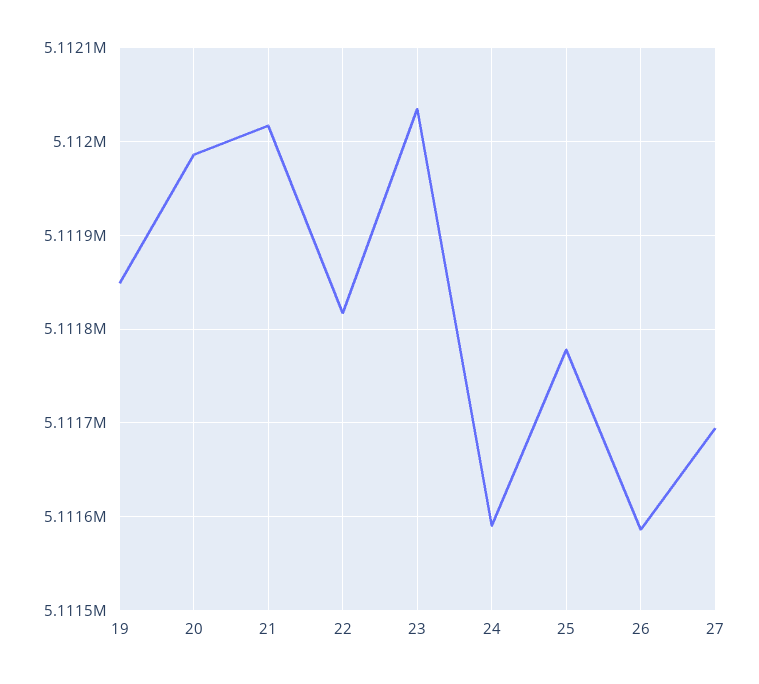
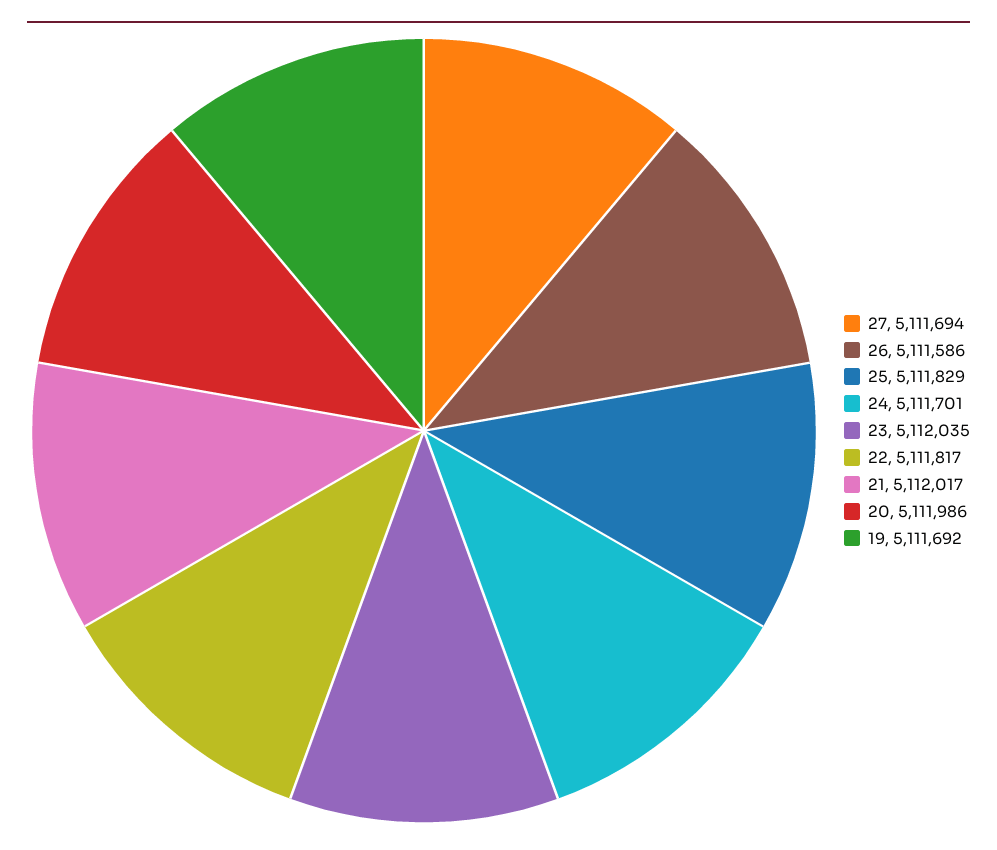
  {
-   "19": 5111850,
+   "19": 5111692,
    "20": 5111986,
    "21": 5112017,
    "22": 5111817,
    "23": 5112035,
-   "24": 5111590,
+   "24": 5111701,
-   "25": 5111780,
+   "25": 5111829,
    "26": 5111586,
    "27": 5111694
  }

